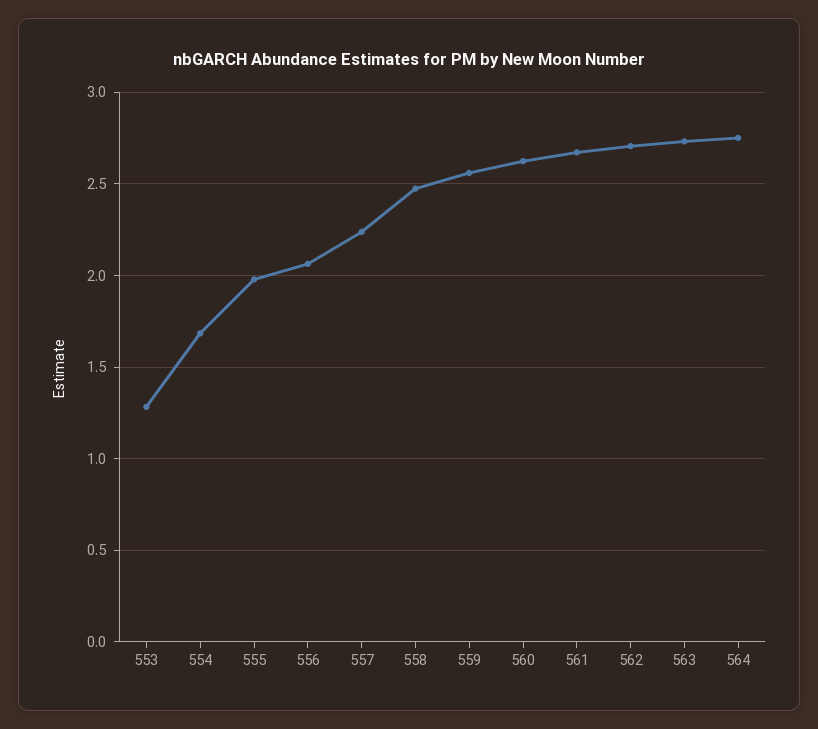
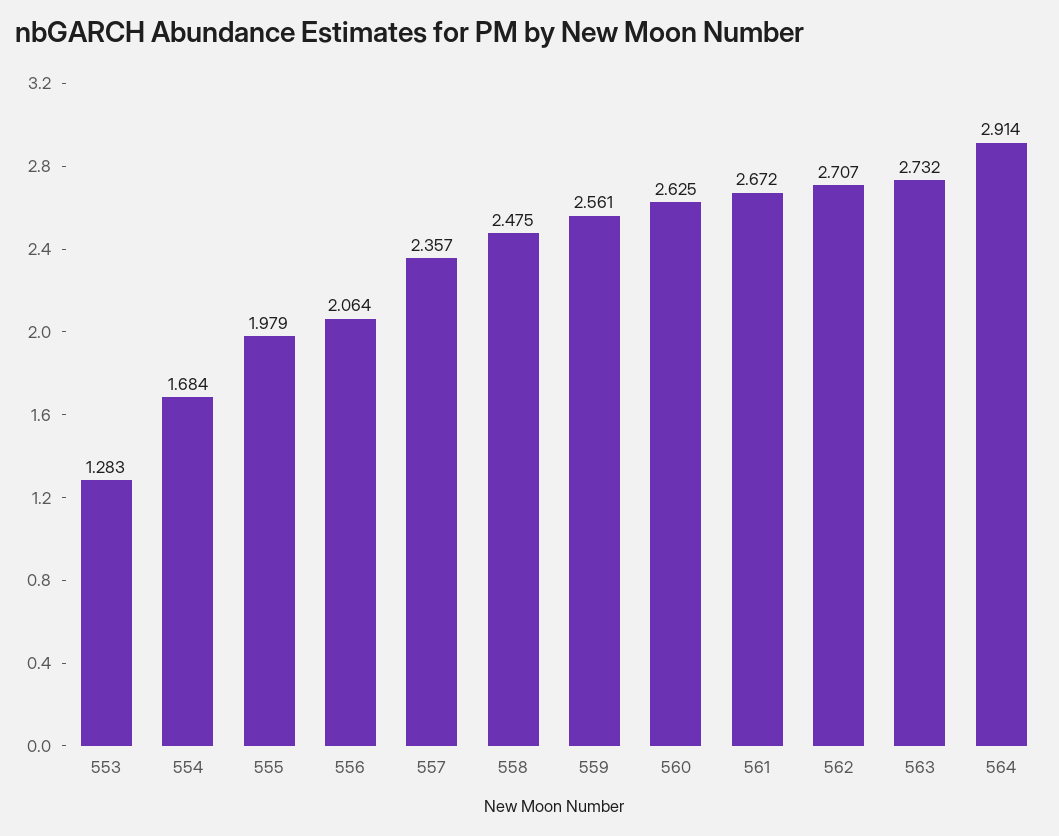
  {
    "553": 1.283,
    "554": 1.684,
    "555": 1.979,
    "556": 2.064,
-   "557": 2.25,
+   "557": 2.357,
    "558": 2.475,
    "559": 2.561,
    "560": 2.625,
    "561": 2.672,
    "562": 2.707,
    "563": 2.732,
-   "564": 2.75
+   "564": 2.914
  }

